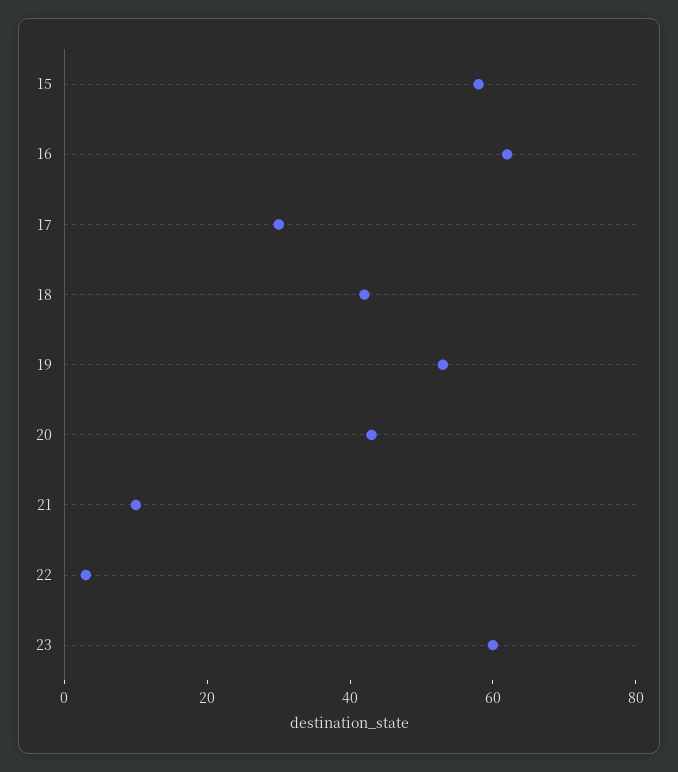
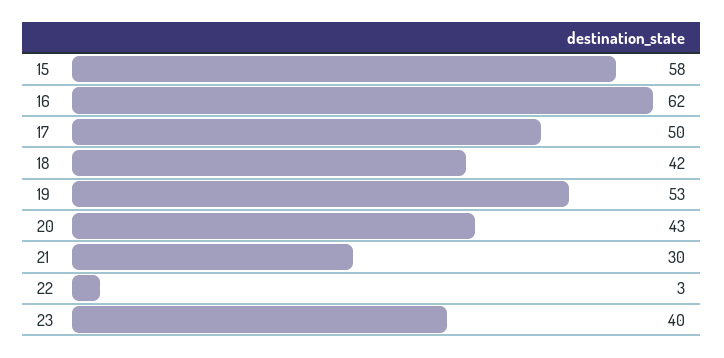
  {
    "15": 58,
    "16": 62,
-   "17": 30,
+   "17": 50,
    "18": 42,
    "19": 53,
    "20": 43,
-   "21": 10,
+   "21": 30,
    "22": 3,
-   "23": 60
+   "23": 40
  }

